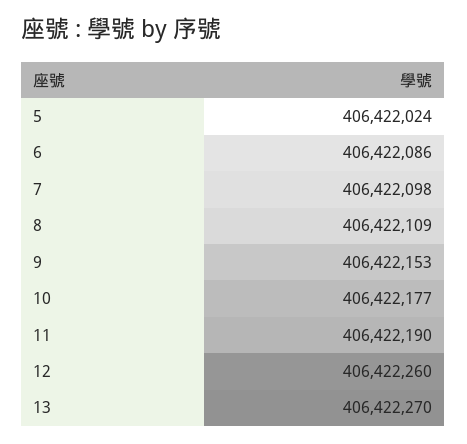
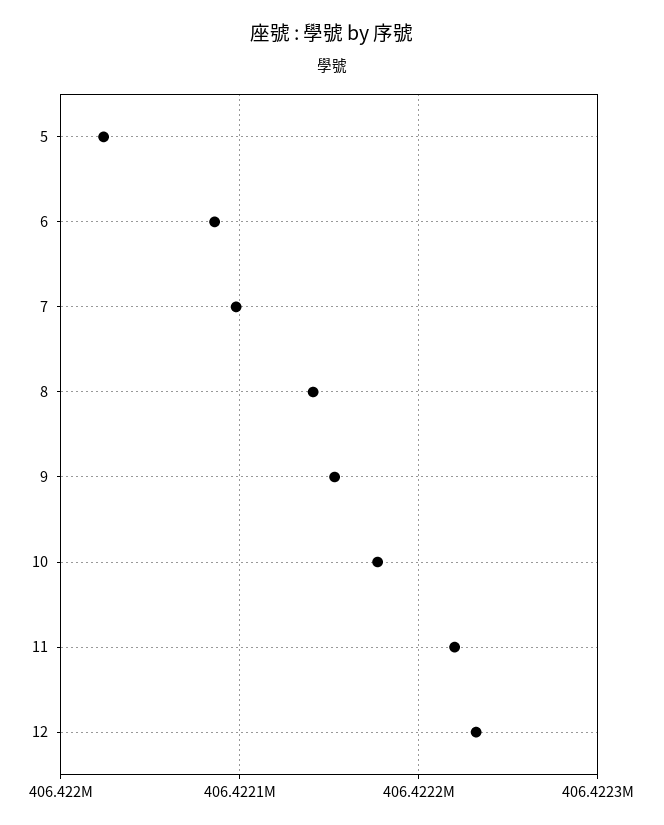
  {
    "5": 406422024,
    "6": 406422086,
    "7": 406422098,
-   "8": 406422109,
+   "8": 406422140,
    "9": 406422153,
    "10": 406422177,
-   "11": 406422190,
+   "11": 406422220,
-   "12": 406422260,
+   "12": 406422230
-   "13": 406422270
  }

